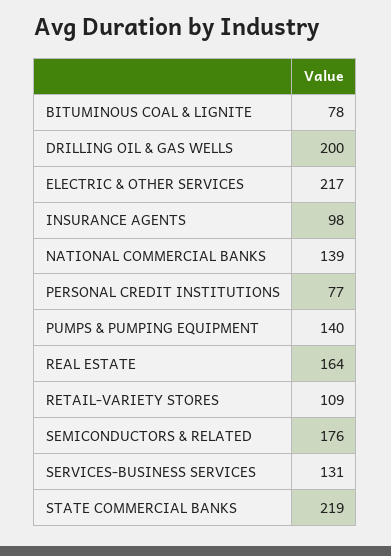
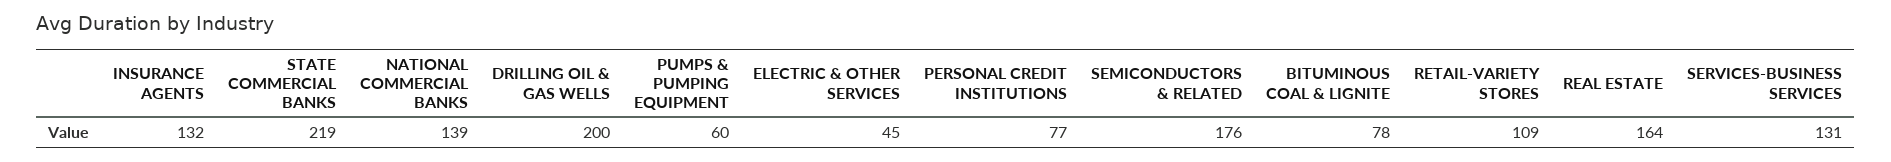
  {
    "BITUMINOUS COAL & LIGNITE": 78,
    "DRILLING OIL & GAS WELLS": 200,
-   "ELECTRIC & OTHER SERVICES": 217,
+   "ELECTRIC & OTHER SERVICES": 45,
-   "INSURANCE AGENTS": 98,
+   "INSURANCE AGENTS": 132,
    "NATIONAL COMMERCIAL BANKS": 139,
    "PERSONAL CREDIT INSTITUTIONS": 77,
-   "PUMPS & PUMPING EQUIPMENT": 140,
+   "PUMPS & PUMPING EQUIPMENT": 60,
    "REAL ESTATE": 164,
    "RETAIL-VARIETY STORES": 109,
    "SEMICONDUCTORS & RELATED": 176,
    "SERVICES-BUSINESS SERVICES": 131,
    "STATE COMMERCIAL BANKS": 219
  }

